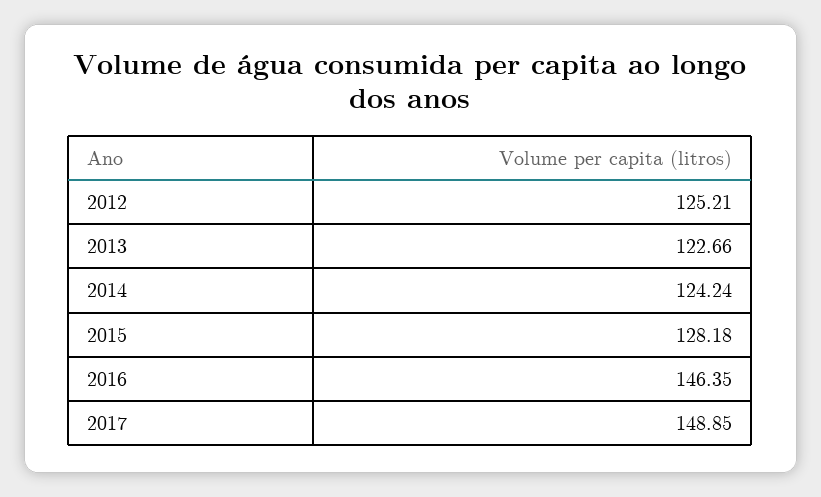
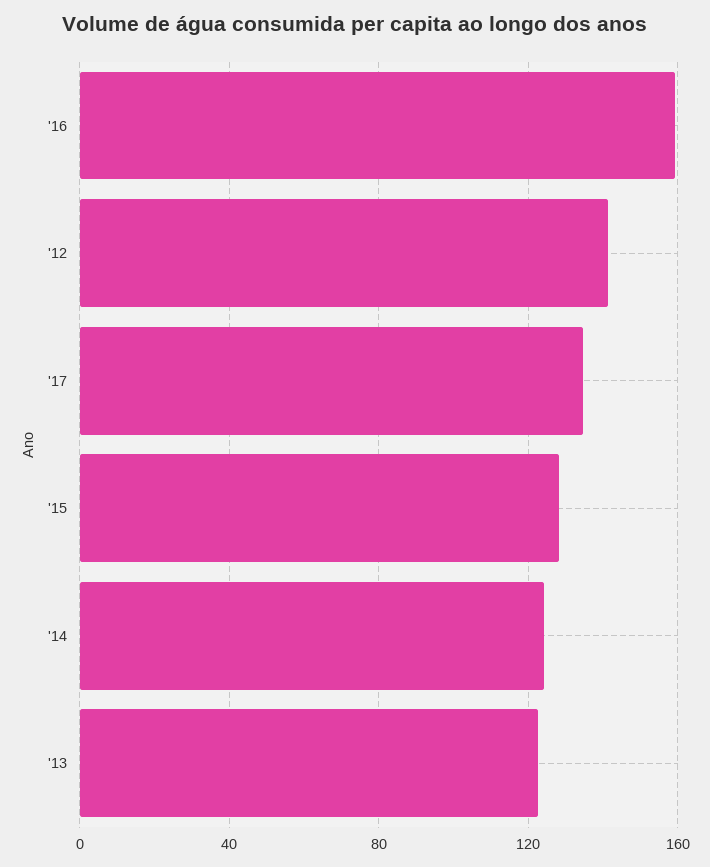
  {
-   "2012": 125.21,
+   "2012": 140,
    "2013": 122.66,
    "2014": 124.24,
    "2015": 128.18,
-   "2016": 146.35,
+   "2016": 160,
-   "2017": 148.85
+   "2017": 135
  }

